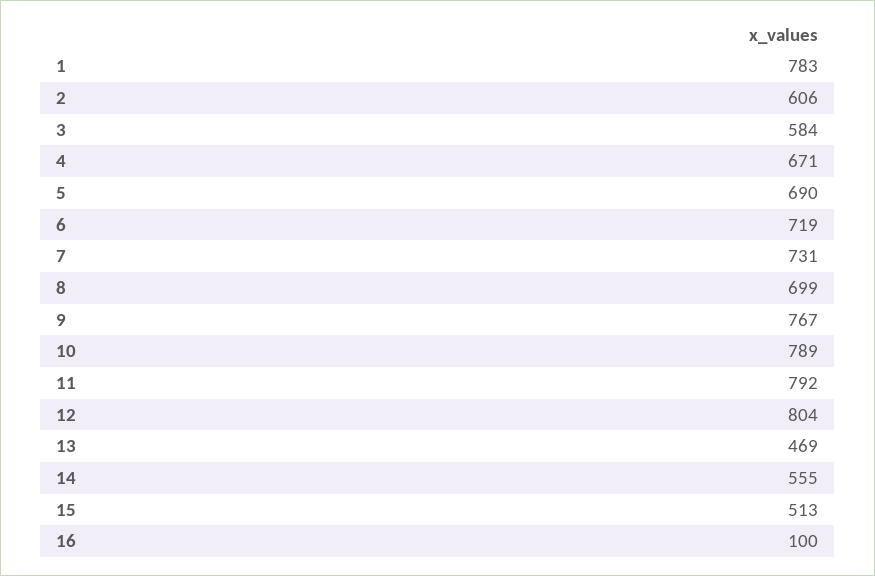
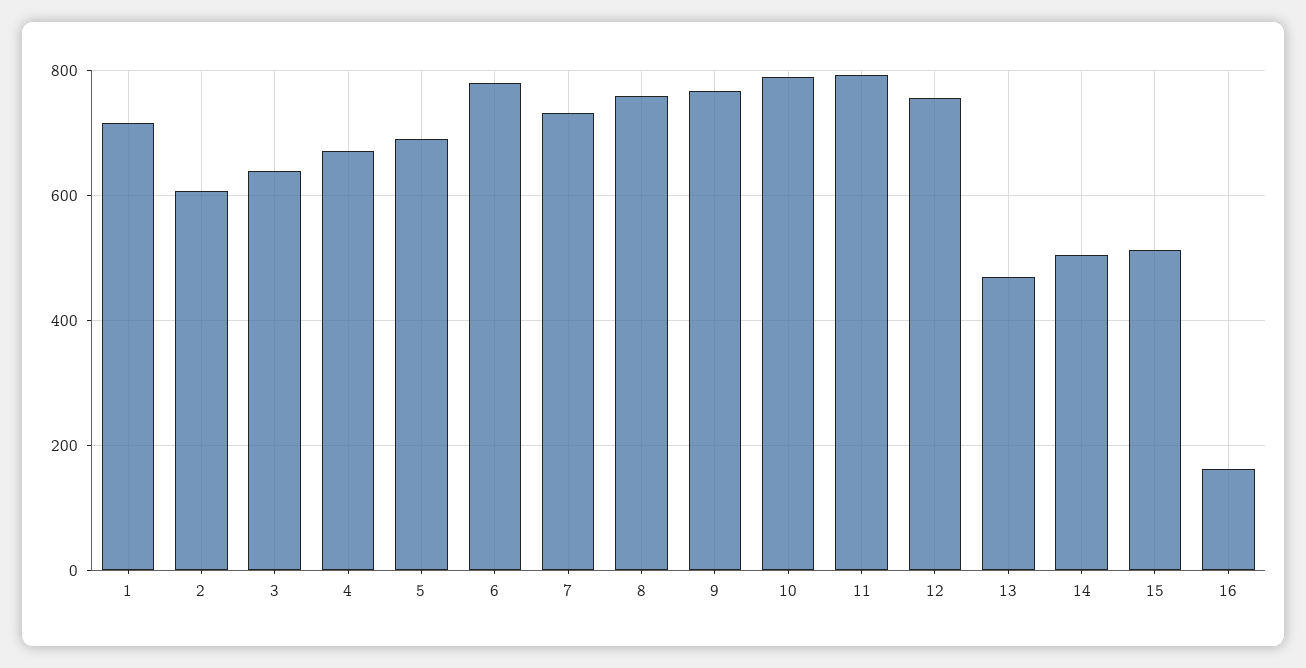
  {
-   "1": 783,
+   "1": 720,
    "2": 606,
-   "3": 584,
+   "3": 640,
    "4": 671,
    "5": 690,
-   "6": 719,
+   "6": 780,
    "7": 731,
-   "8": 699,
+   "8": 760,
    "9": 767,
    "10": 789,
    "11": 792,
-   "12": 804,
+   "12": 760,
    "13": 469,
-   "14": 555,
+   "14": 500,
    "15": 513,
-   "16": 100
+   "16": 160
  }

